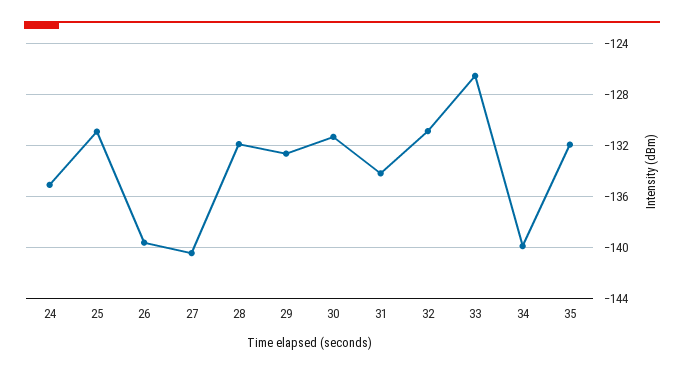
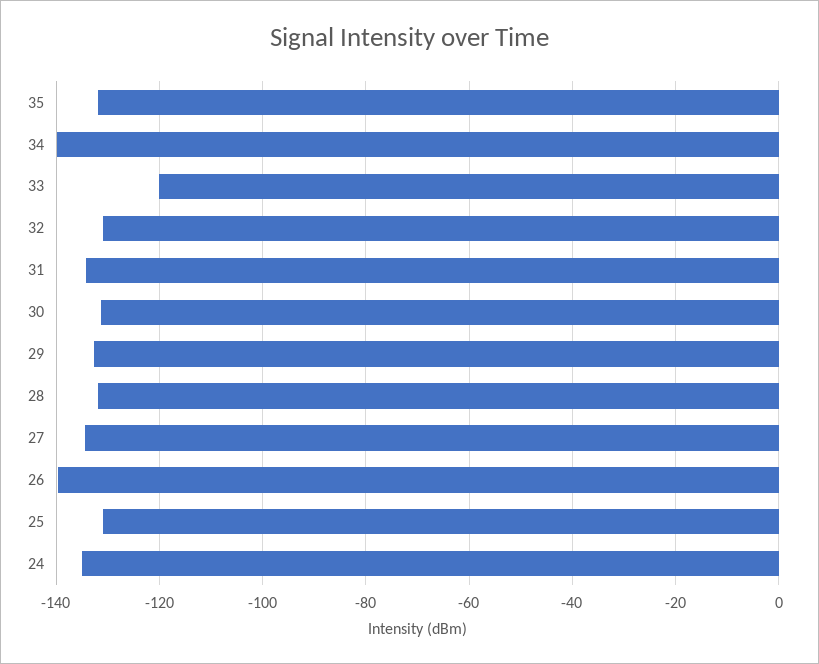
  {
    "24": -135,
    "25": -131,
    "26": -139.5,
-   "27": -140.5,
+   "27": -134,
    "28": -132,
    "29": -132.5,
    "30": -131.5,
    "31": -134,
    "32": -131,
-   "33": -126.5,
+   "33": -120,
    "34": -140,
    "35": -132
  }

